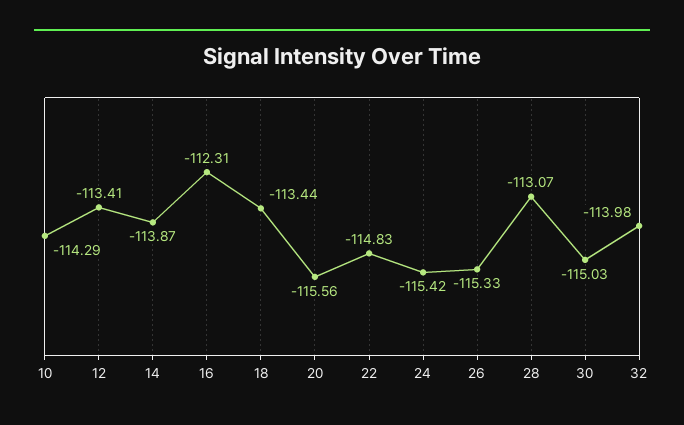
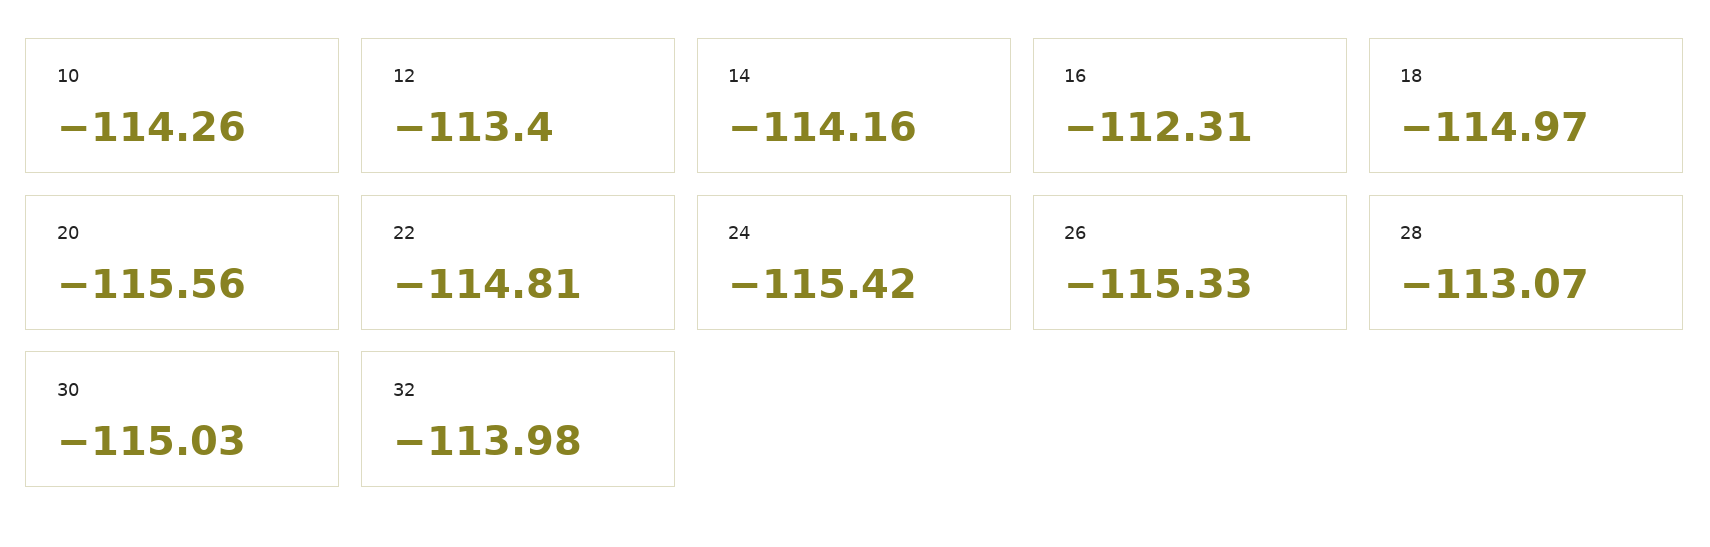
  {
-   "10": -114.29,
+   "10": -114.26,
-   "12": -113.41,
+   "12": -113.4,
-   "14": -113.87,
+   "14": -114.16,
    "16": -112.31,
-   "18": -113.44,
+   "18": -114.97,
    "20": -115.56,
-   "22": -114.83,
+   "22": -114.81,
    "24": -115.42,
    "26": -115.33,
    "28": -113.07,
    "30": -115.03,
    "32": -113.98
  }

